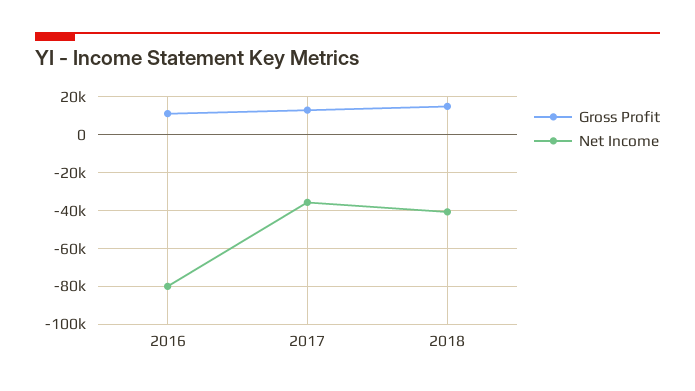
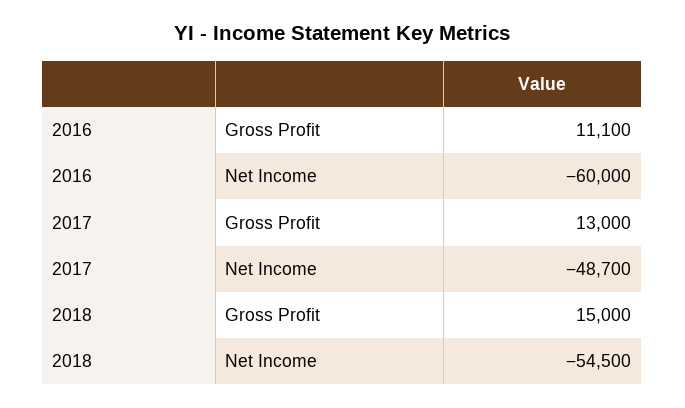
  {
    "Gross Profit": {
      "2016": 11100,
      "2017": 13000,
      "2018": 15000
    },
    "Net Income": {
-     "2016": -80000,
+     "2016": -60000,
-     "2017": -35000,
+     "2017": -48700,
-     "2018": -40000
+     "2018": -54500
    }
  }

